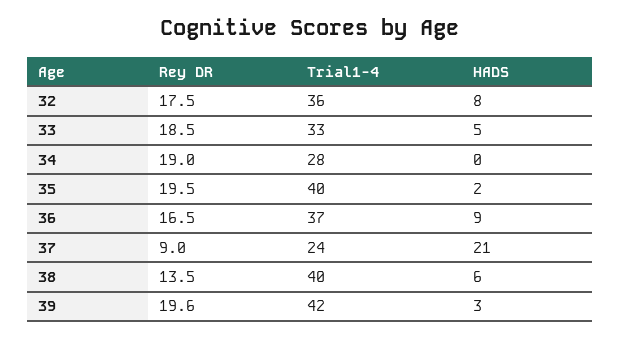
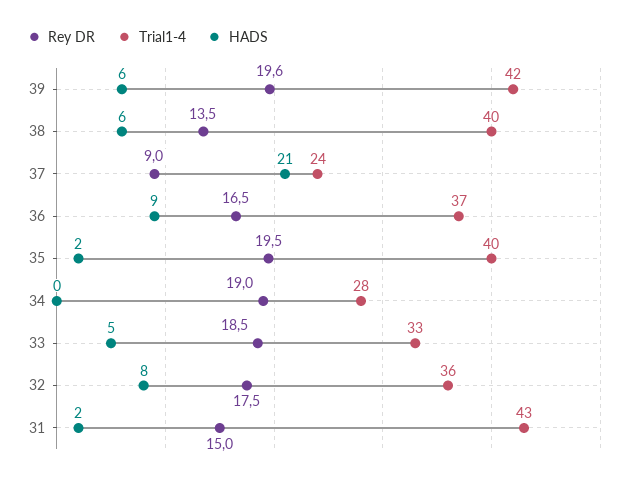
  {
    "Rey DR": {
      "32": 17.5,
      "33": 18.5,
      "34": 19,
      "35": 19.5,
      "36": 16.5,
      "37": 9,
      "38": 13.5,
-     "39": 19.6
+     "39": 19.6,
+     "31": 15
    },
    "Trial1-4": {
      "32": 36,
      "33": 33,
      "34": 28,
      "35": 40,
      "36": 37,
      "37": 24,
      "38": 40,
-     "39": 42
+     "39": 42,
+     "31": 43
    },
    "HADS": {
      "32": 8,
      "33": 5,
      "34": 0,
      "35": 2,
      "36": 9,
      "37": 21,
      "38": 6,
-     "39": 3
+     "39": 6,
+     "31": 2
    }
  }

